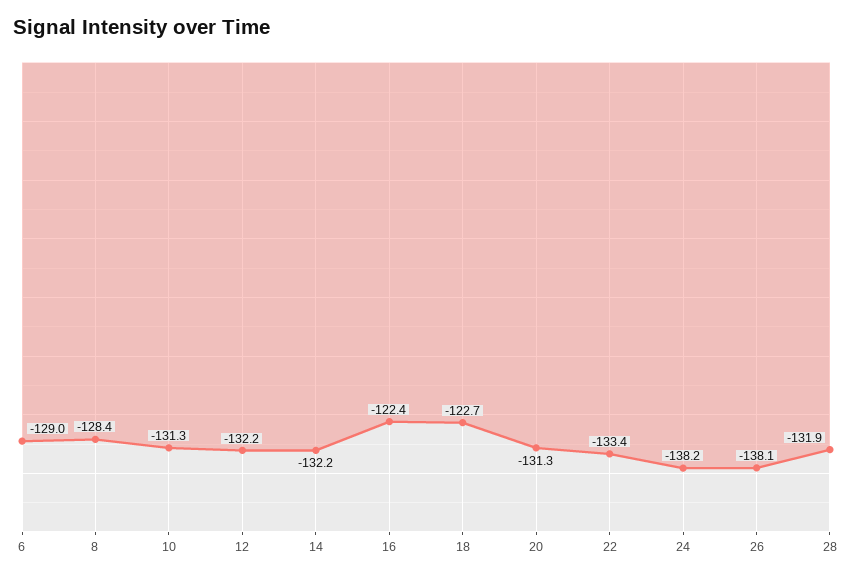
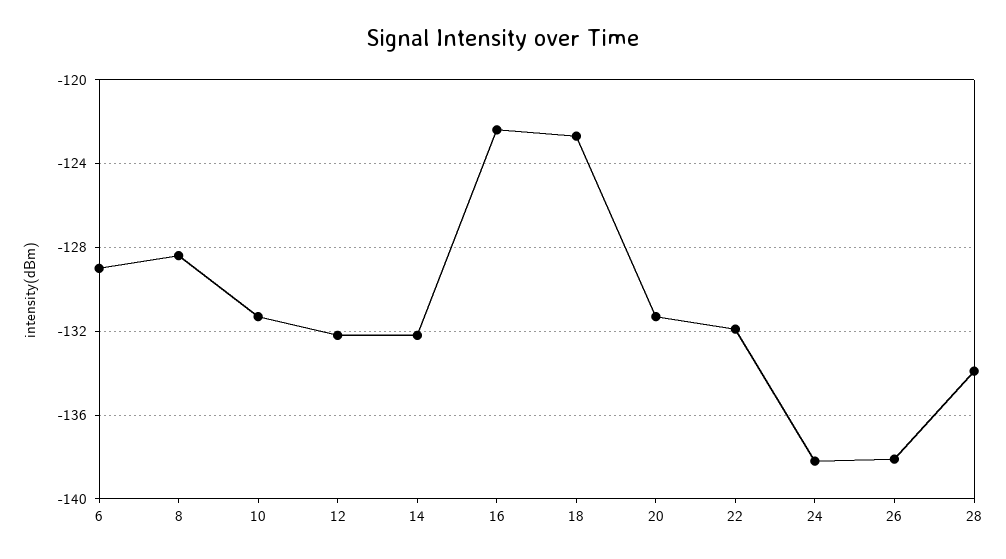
  {
    "6": -129,
    "8": -128.4,
    "10": -131.3,
    "12": -132.2,
    "14": -132.2,
    "16": -122.4,
    "18": -122.7,
    "20": -131.3,
-   "22": -133.4,
+   "22": -132,
    "24": -138.2,
    "26": -138.1,
-   "28": -131.9
+   "28": -134
  }

